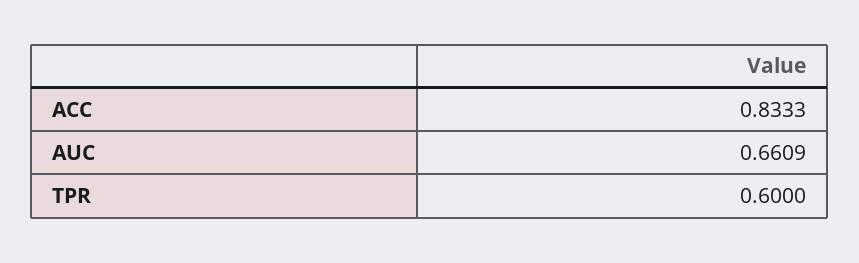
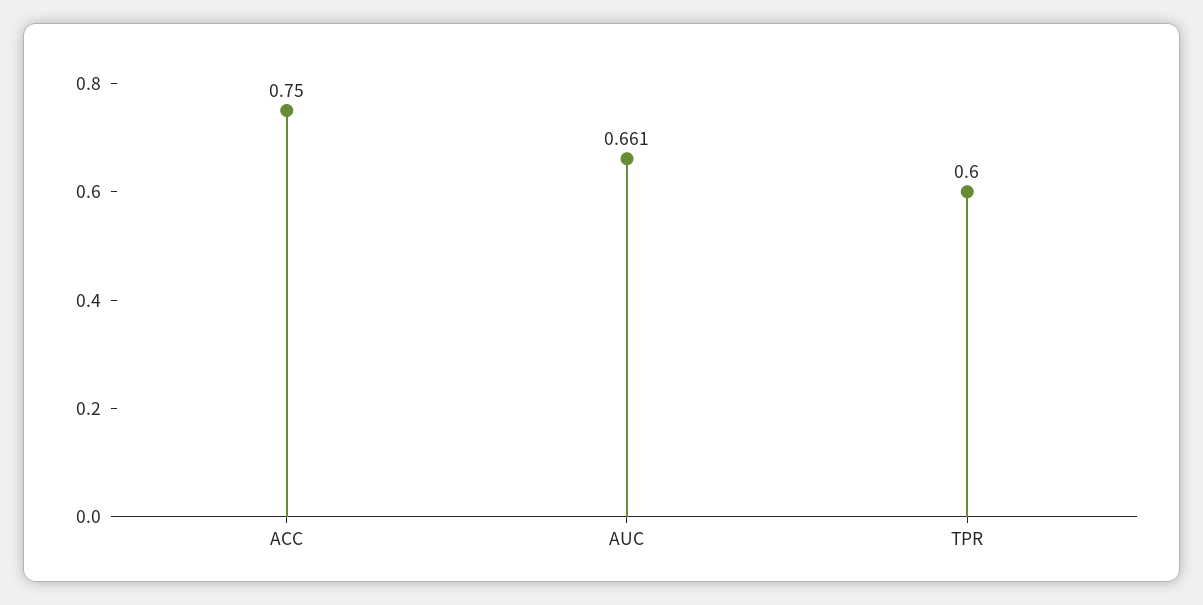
  {
-   "ACC": 0.8333,
+   "ACC": 0.75,
    "AUC": 0.6609,
    "TPR": 0.6
  }

